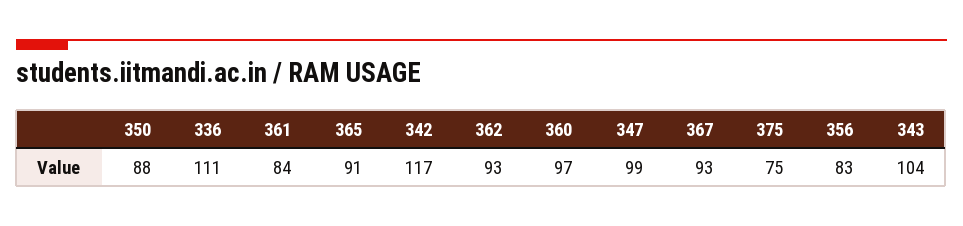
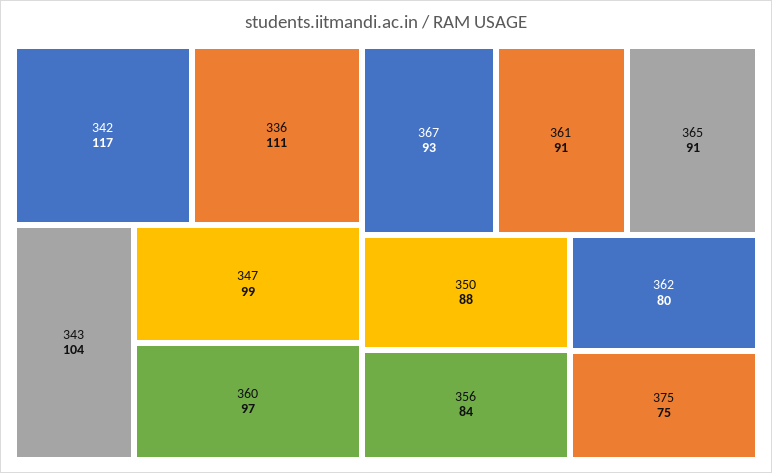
  {
    "350": 88,
    "336": 111,
-   "361": 84,
+   "361": 91,
    "365": 91,
    "342": 117,
-   "362": 93,
+   "362": 80,
    "360": 97,
    "347": 99,
    "367": 93,
    "375": 75,
-   "356": 83,
+   "356": 84,
    "343": 104
  }

